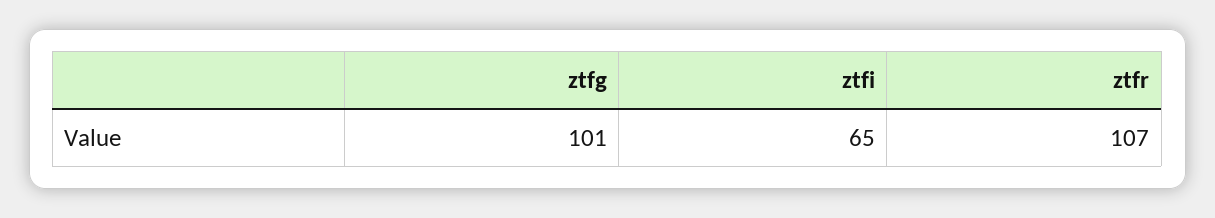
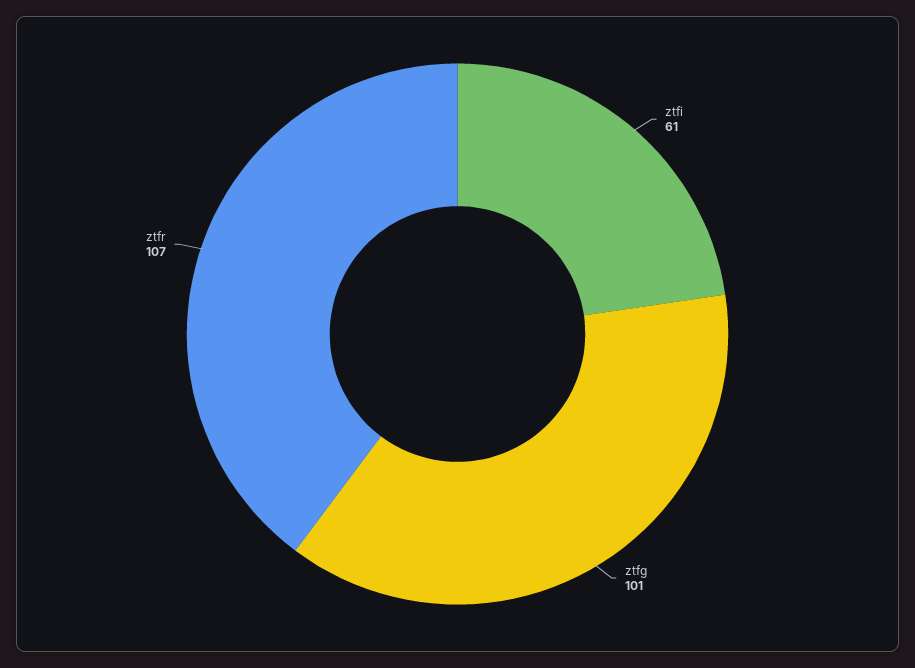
  {
    "ztfg": 101,
-   "ztfi": 65,
+   "ztfi": 61,
    "ztfr": 107
  }

